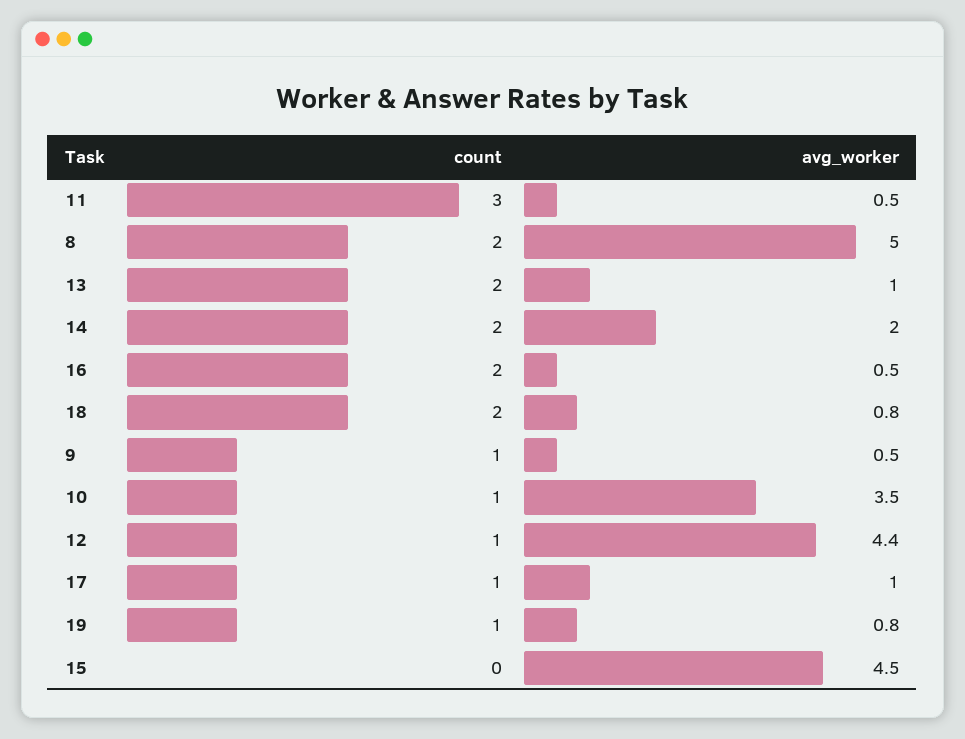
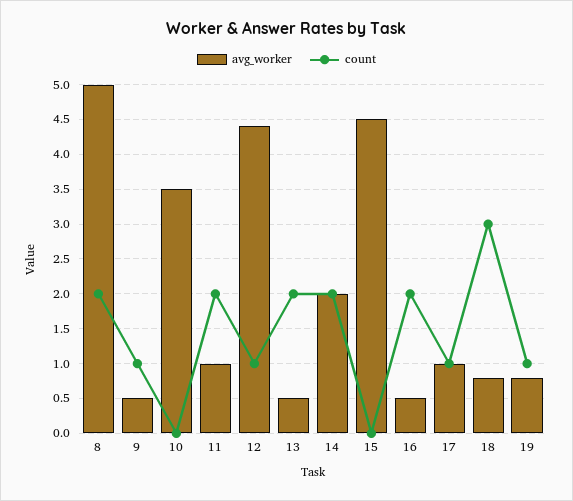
  {
    "count": {
-     "11": 3,
+     "11": 2,
      "8": 2,
      "13": 2,
      "14": 2,
      "16": 2,
-     "18": 2,
+     "18": 3,
      "9": 1,
-     "10": 1,
+     "10": 0,
      "12": 1,
      "17": 1,
      "19": 1,
      "15": 0
    },
    "avg_worker": {
-     "11": 0.5,
+     "11": 1,
      "8": 5,
-     "13": 1,
+     "13": 0.5,
      "14": 2,
      "16": 0.5,
      "18": 0.8,
      "9": 0.5,
      "10": 3.5,
      "12": 4.4,
      "17": 1,
      "19": 0.8,
      "15": 4.5
    }
  }

